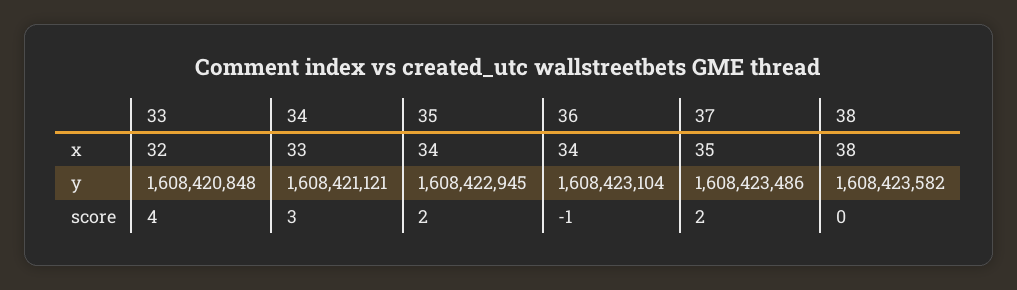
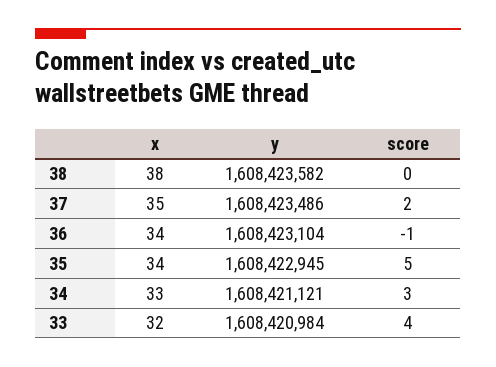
  {
    "33": {
      "x": 32,
-     "y": 1608420848,
+     "y": 1608420984,
      "score": 4
    },
    "34": {
      "x": 33,
      "y": 1608421121,
      "score": 3
    },
    "35": {
      "x": 34,
      "y": 1608422945,
-     "score": 2
+     "score": 5
    },
    "36": {
      "x": 34,
      "y": 1608423104,
      "score": -1
    },
    "37": {
      "x": 35,
      "y": 1608423486,
      "score": 2
    },
    "38": {
      "x": 38,
      "y": 1608423582,
      "score": 0
    }
  }

